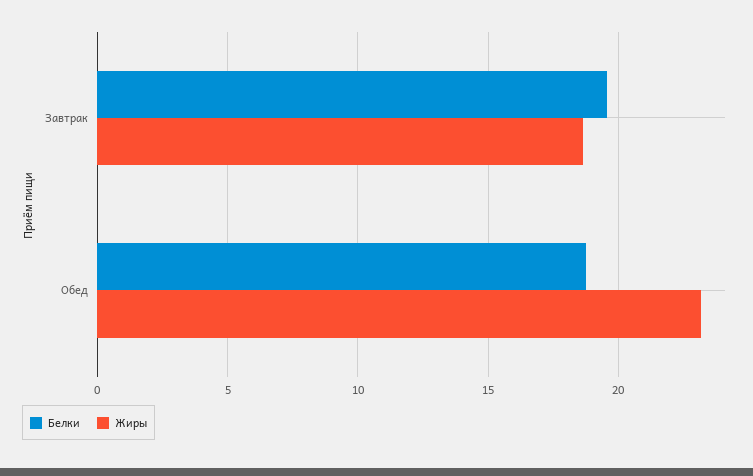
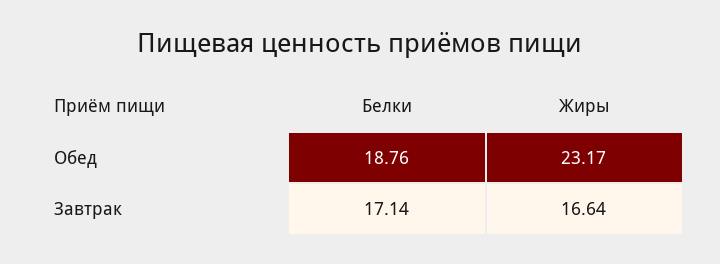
  {
    "Белки": {
-     "Завтрак": 19.5,
+     "Завтрак": 17.14,
      "Обед": 18.76
    },
    "Жиры": {
-     "Завтрак": 18.5,
+     "Завтрак": 16.64,
      "Обед": 23.17
    }
  }

